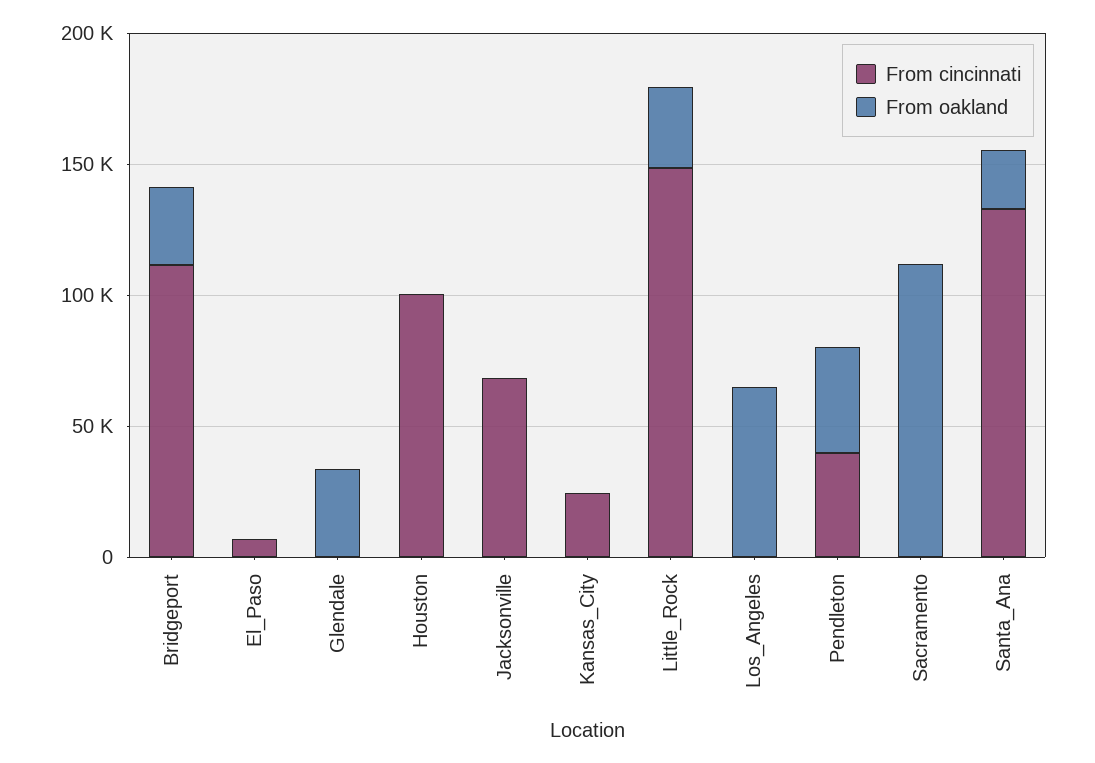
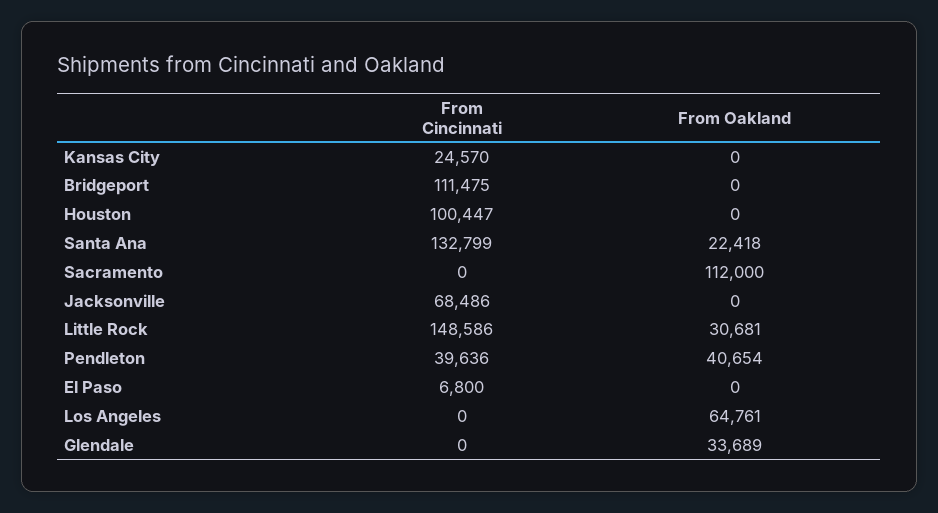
  {
    "From cincinnati": {
      "Bridgeport": 111475,
      "El_Paso": 6800,
      "Glendale": 0,
      "Houston": 100447,
      "Jacksonville": 68486,
      "Kansas_City": 24570,
      "Little_Rock": 148586,
      "Los_Angeles": 0,
      "Pendleton": 39636,
      "Sacramento": 0,
      "Santa_Ana": 132799
    },
    "From oakland": {
-     "Bridgeport": 30000,
+     "Bridgeport": 0,
      "El_Paso": 0,
      "Glendale": 33689,
      "Houston": 0,
      "Jacksonville": 0,
      "Kansas_City": 0,
      "Little_Rock": 30681,
      "Los_Angeles": 64761,
      "Pendleton": 40654,
      "Sacramento": 112000,
      "Santa_Ana": 22418
    }
  }

